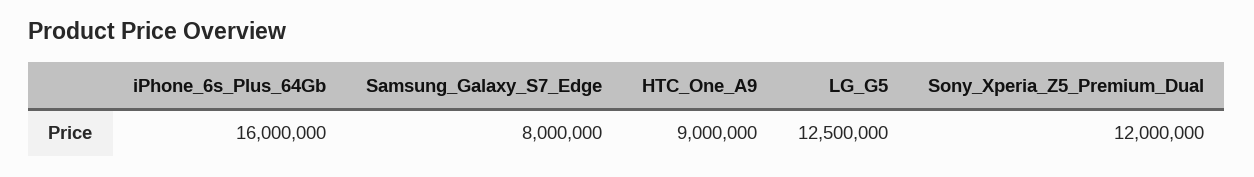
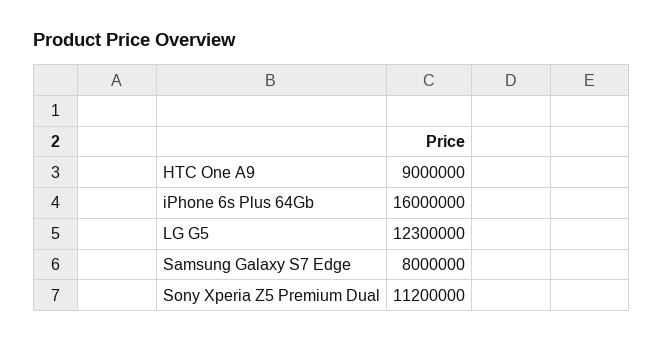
  {
    "iPhone_6s_Plus_64Gb": 16000000,
    "Samsung_Galaxy_S7_Edge": 8000000,
    "HTC_One_A9": 9000000,
-   "LG_G5": 12500000,
+   "LG_G5": 12300000,
-   "Sony_Xperia_Z5_Premium_Dual": 12000000
+   "Sony_Xperia_Z5_Premium_Dual": 11200000
  }

